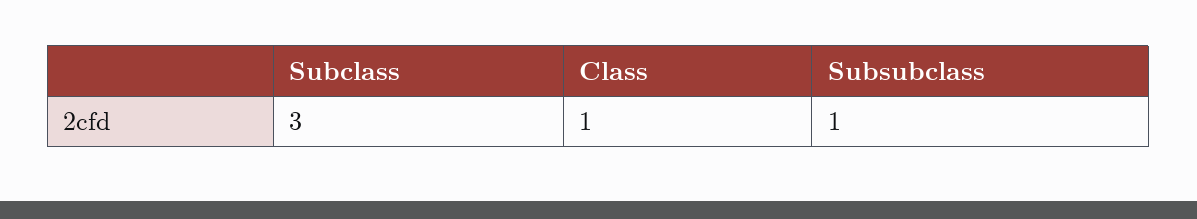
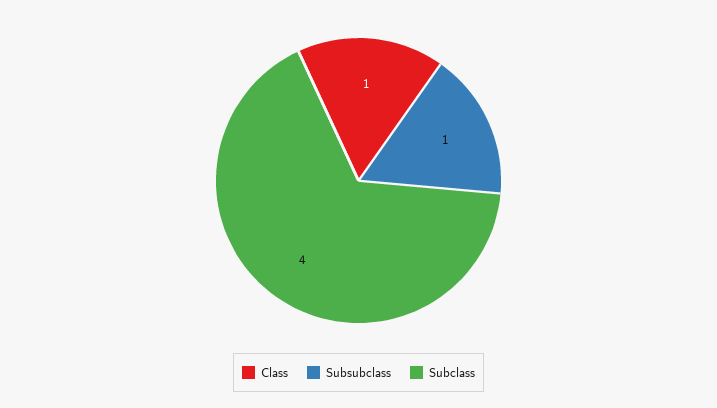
  {
-   "Subclass": 3,
+   "Subclass": 4,
    "Class": 1,
    "Subsubclass": 1
  }

